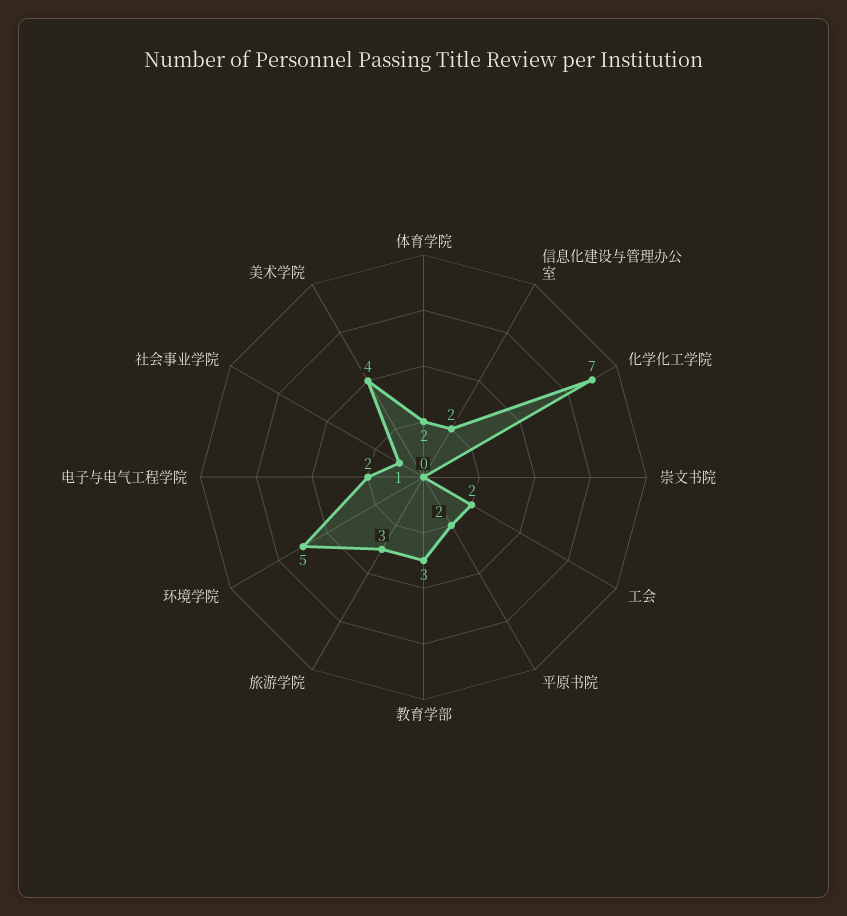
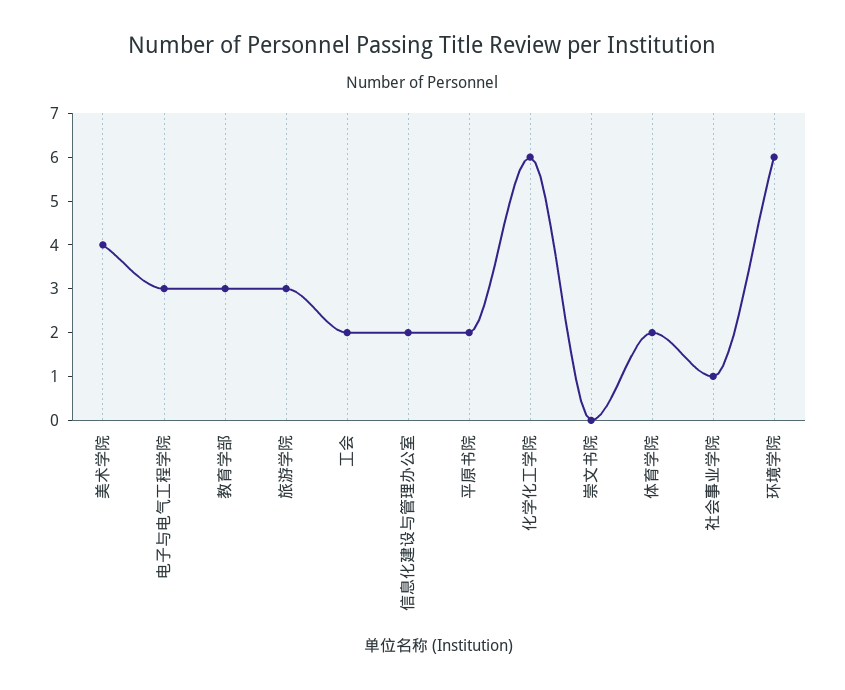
  {
    "体育学院": 2,
    "信息化建设与管理办公室": 2,
-   "化学化工学院": 7,
+   "化学化工学院": 6,
    "崇文书院": 0,
    "工会": 2,
    "平原书院": 2,
    "教育学部": 3,
    "旅游学院": 3,
-   "环境学院": 5,
+   "环境学院": 6,
-   "电子与电气工程学院": 2,
+   "电子与电气工程学院": 3,
    "社会事业学院": 1,
    "美术学院": 4
  }

